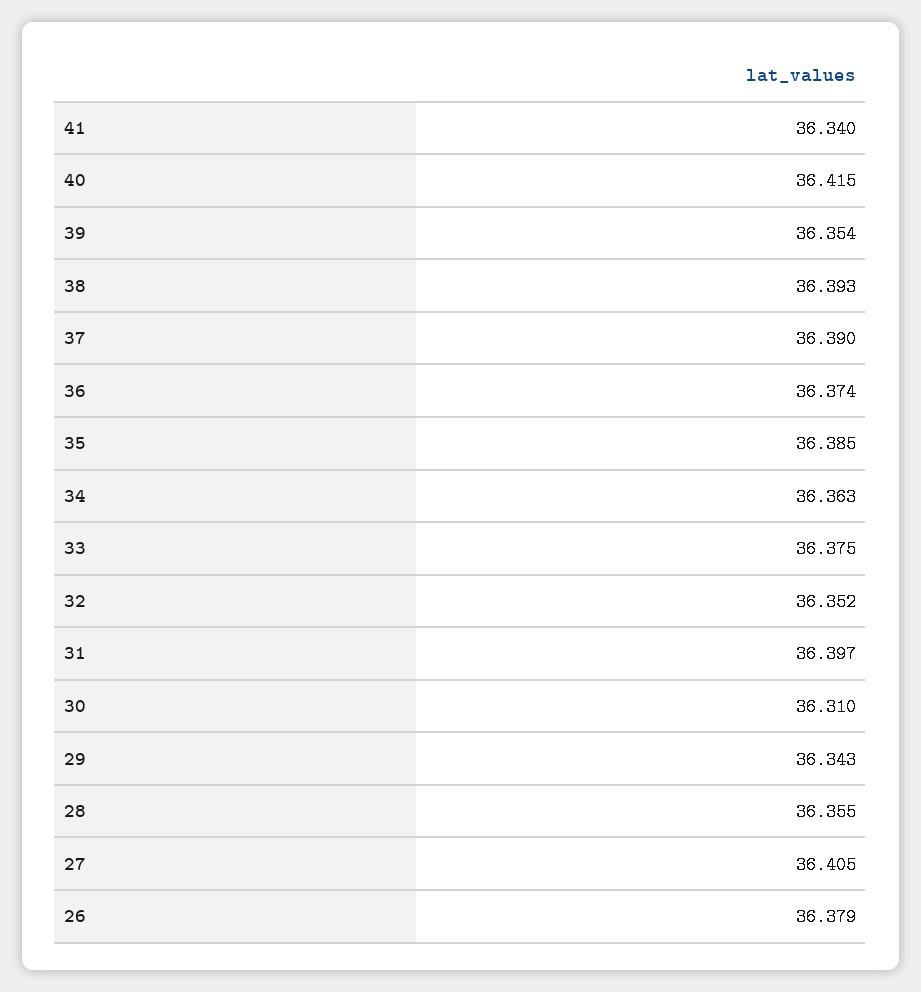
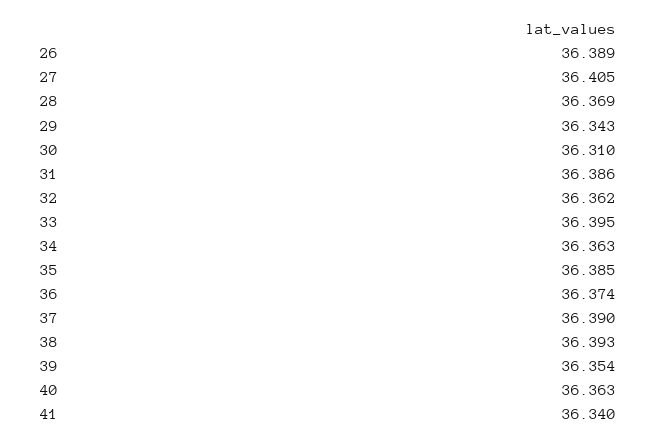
  {
    "41": 36.34,
-   "40": 36.415,
+   "40": 36.363,
    "39": 36.354,
    "38": 36.393,
    "37": 36.39,
    "36": 36.374,
    "35": 36.385,
    "34": 36.363,
-   "33": 36.375,
+   "33": 36.395,
-   "32": 36.352,
+   "32": 36.362,
-   "31": 36.397,
+   "31": 36.386,
    "30": 36.31,
    "29": 36.343,
-   "28": 36.355,
+   "28": 36.369,
    "27": 36.405,
-   "26": 36.379
+   "26": 36.389
  }

